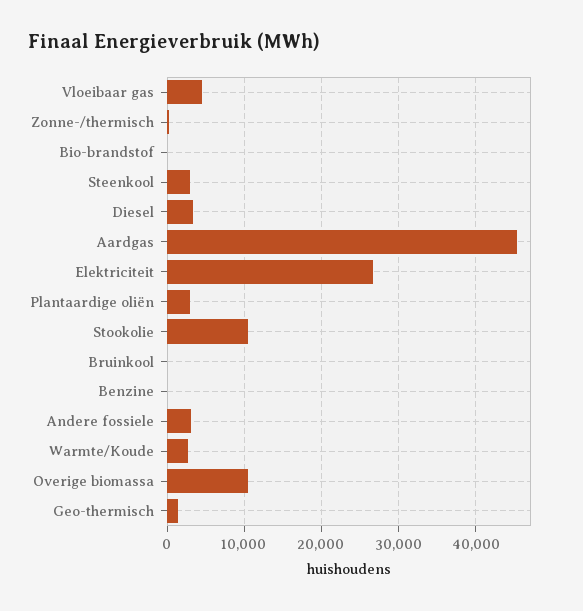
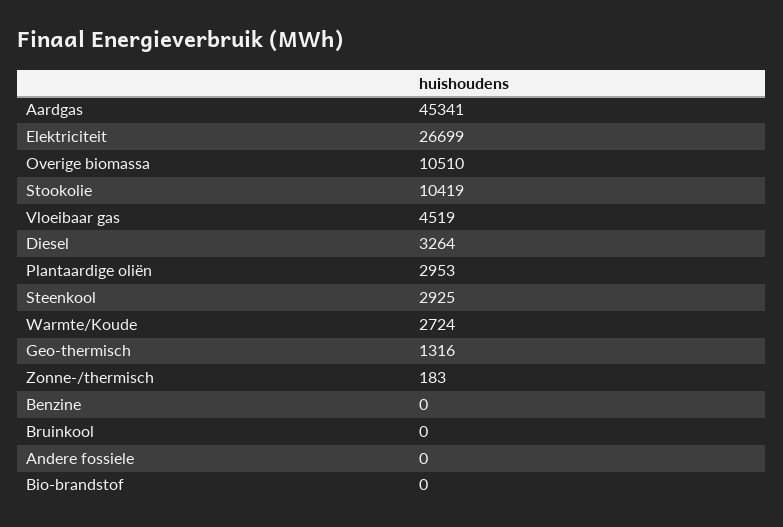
  {
    "Vloeibaar gas": 4519,
    "Zonne-/thermisch": 183,
    "Bio-brandstof": 0,
    "Steenkool": 2925,
    "Diesel": 3264,
    "Aardgas": 45341,
    "Elektriciteit": 26699,
    "Plantaardige oliën": 2953,
    "Stookolie": 10419,
    "Bruinkool": 0,
    "Benzine": 0,
-   "Andere fossiele": 3000,
+   "Andere fossiele": 0,
    "Warmte/Koude": 2724,
    "Overige biomassa": 10510,
    "Geo-thermisch": 1316
  }

